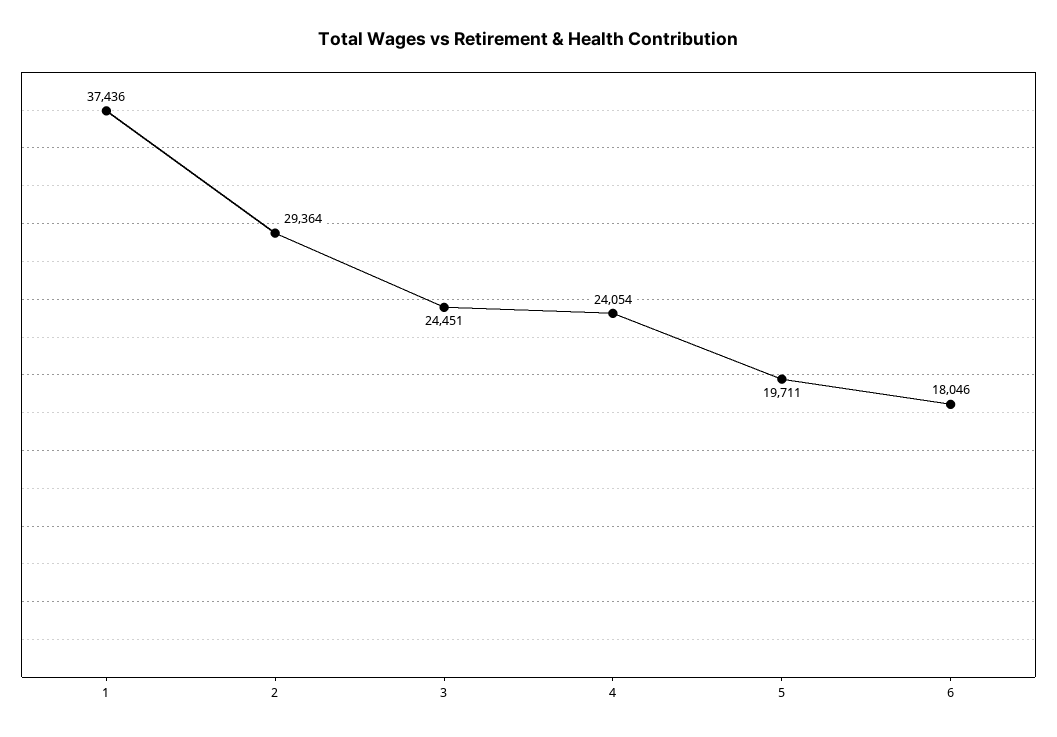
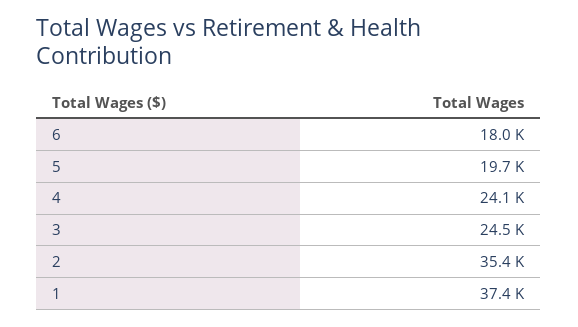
  {
    "1": 37436,
-   "2": 29364,
+   "2": 35400,
    "3": 24451,
    "4": 24054,
    "5": 19711,
    "6": 18046
  }

